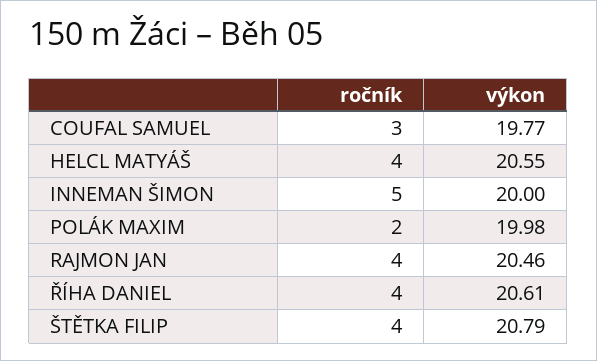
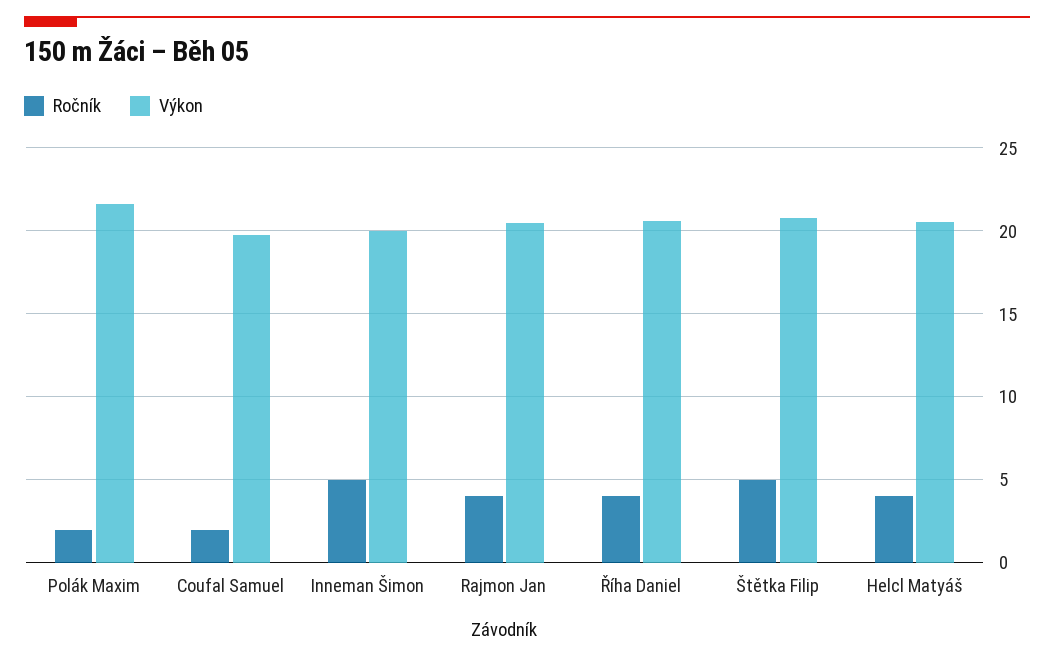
  {
    "ročník": {
-     "COUFAL SAMUEL": 3,
+     "COUFAL SAMUEL": 2,
      "HELCL MATYÁŠ": 4,
      "INNEMAN ŠIMON": 5,
      "POLÁK MAXIM": 2,
      "RAJMON JAN": 4,
      "ŘÍHA DANIEL": 4,
-     "ŠTĚTKA FILIP": 4
+     "ŠTĚTKA FILIP": 5
    },
    "výkon": {
      "COUFAL SAMUEL": 19.77,
      "HELCL MATYÁŠ": 20.55,
      "INNEMAN ŠIMON": 20,
-     "POLÁK MAXIM": 19.98,
+     "POLÁK MAXIM": 21.5,
      "RAJMON JAN": 20.46,
      "ŘÍHA DANIEL": 20.61,
      "ŠTĚTKA FILIP": 20.79
    }
  }

